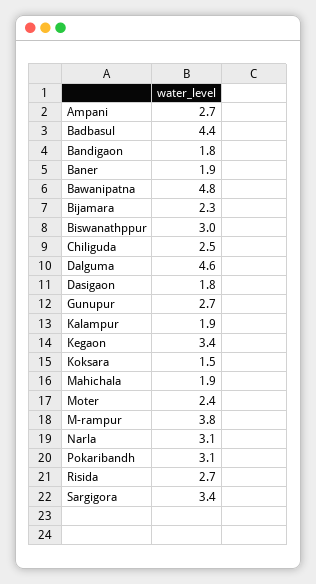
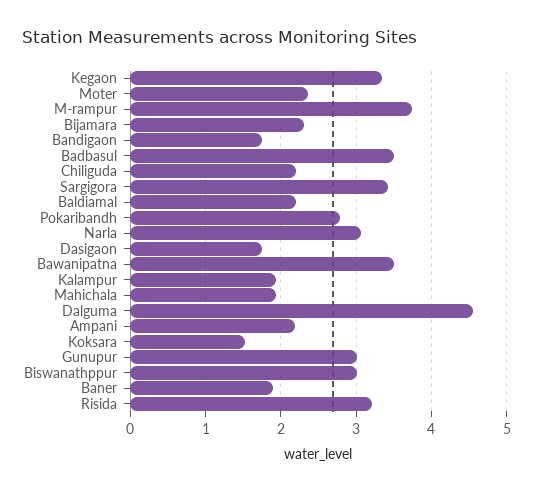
  {
-   "Ampani": 2.7,
+   "Ampani": 2.2,
-   "Badbasul": 4.4,
+   "Badbasul": 3.5,
    "Bandigaon": 1.8,
    "Baner": 1.9,
-   "Bawanipatna": 4.8,
+   "Bawanipatna": 3.5,
    "Bijamara": 2.3,
    "Biswanathppur": 3,
-   "Chiliguda": 2.5,
+   "Chiliguda": 2.2,
    "Dalguma": 4.6,
    "Dasigaon": 1.8,
-   "Gunupur": 2.7,
+   "Gunupur": 3,
    "Kalampur": 1.9,
    "Kegaon": 3.4,
    "Koksara": 1.5,
    "Mahichala": 1.9,
    "Moter": 2.4,
    "M-rampur": 3.8,
    "Narla": 3.1,
-   "Pokaribandh": 3.1,
+   "Pokaribandh": 2.8,
-   "Risida": 2.7,
+   "Risida": 3.2,
-   "Sargigora": 3.4
+   "Sargigora": 3.4,
+   "Baldiamal": 2.2
  }

